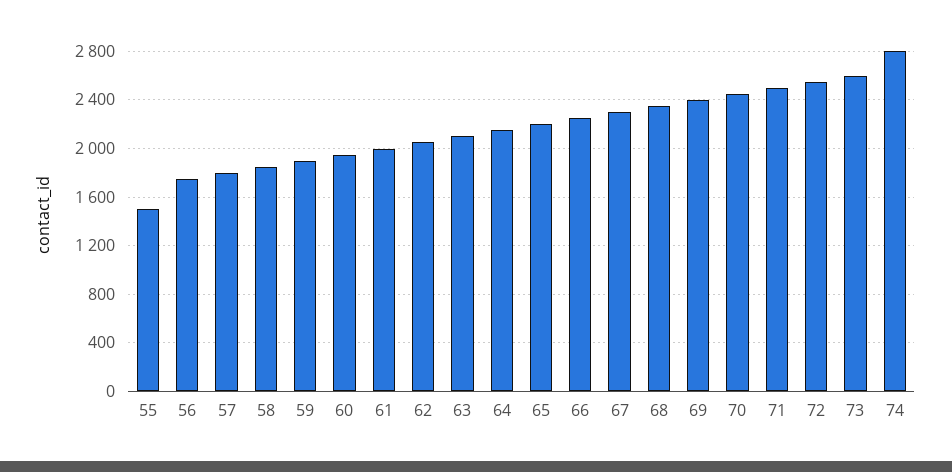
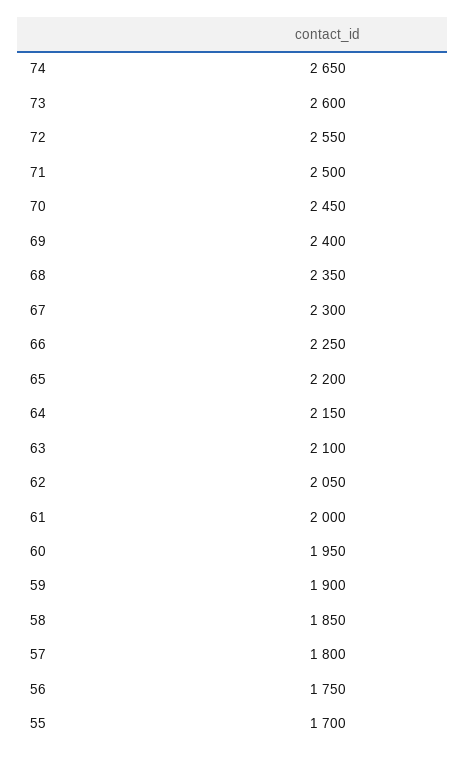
  {
-   "55": 1500,
+   "55": 1700,
    "56": 1750,
    "57": 1800,
    "58": 1850,
    "59": 1900,
    "60": 1950,
    "61": 2000,
    "62": 2050,
    "63": 2100,
    "64": 2150,
    "65": 2200,
    "66": 2250,
    "67": 2300,
    "68": 2350,
    "69": 2400,
    "70": 2450,
    "71": 2500,
    "72": 2550,
    "73": 2600,
-   "74": 2800
+   "74": 2650
  }

